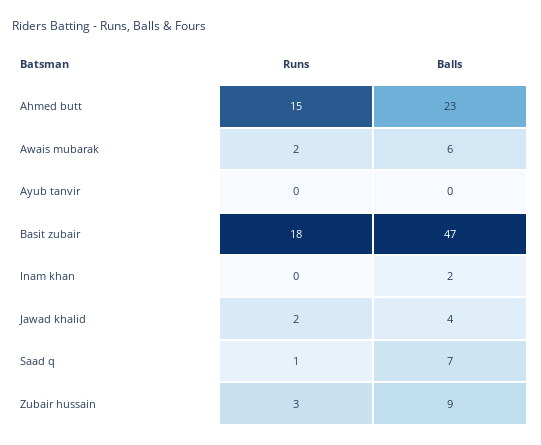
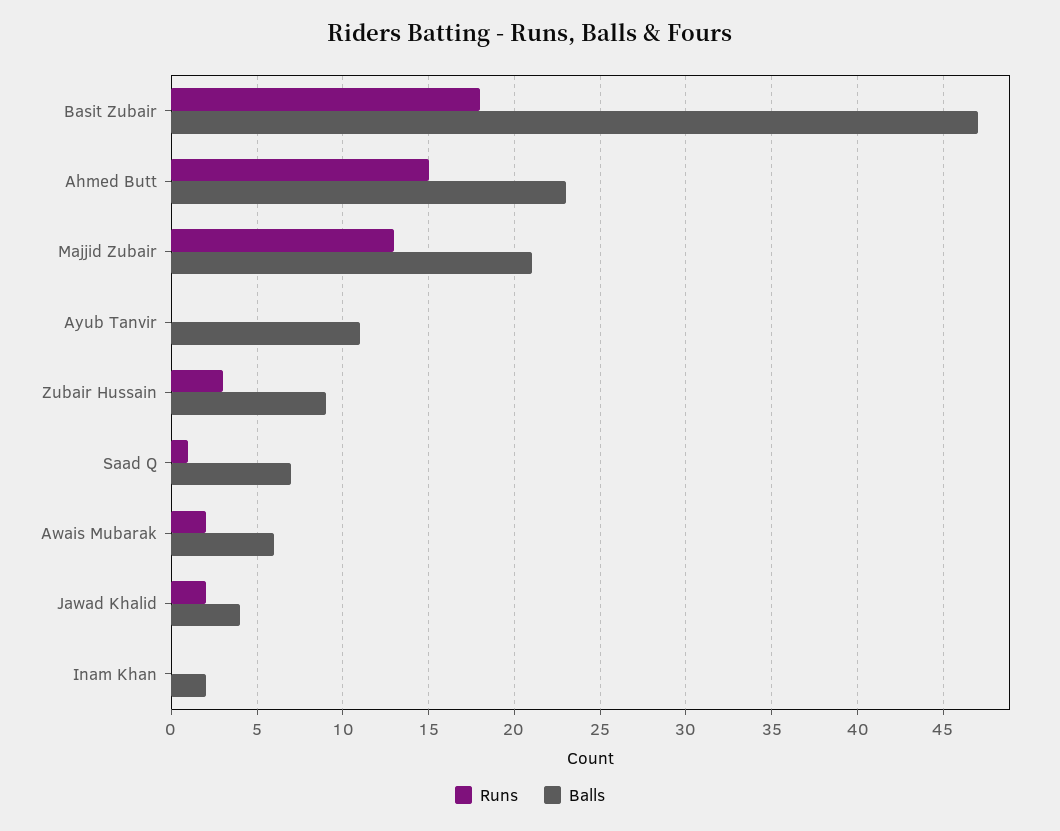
  {
    "Runs": {
      "Ahmed butt": 15,
      "Awais mubarak": 2,
      "Ayub tanvir": 0,
      "Basit zubair": 18,
      "Inam khan": 0,
      "Jawad khalid": 2,
      "Saad q": 1,
-     "Zubair hussain": 3
+     "Zubair hussain": 3,
+     "Majjid Zubair": 13
    },
    "Balls": {
      "Ahmed butt": 23,
      "Awais mubarak": 6,
-     "Ayub tanvir": 0,
+     "Ayub tanvir": 11,
      "Basit zubair": 47,
      "Inam khan": 2,
      "Jawad khalid": 4,
      "Saad q": 7,
-     "Zubair hussain": 9
+     "Zubair hussain": 9,
+     "Majjid Zubair": 21
    }
  }

